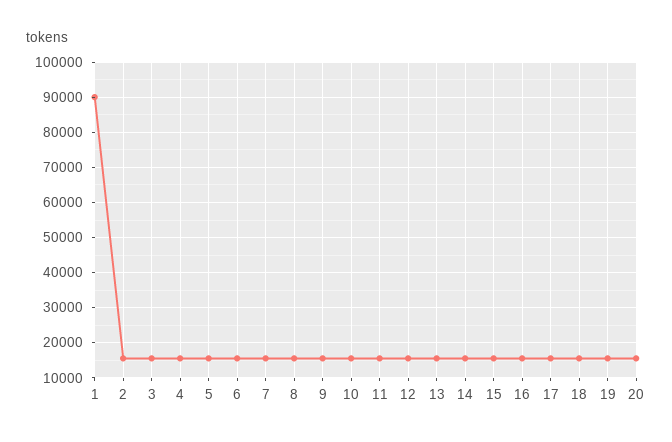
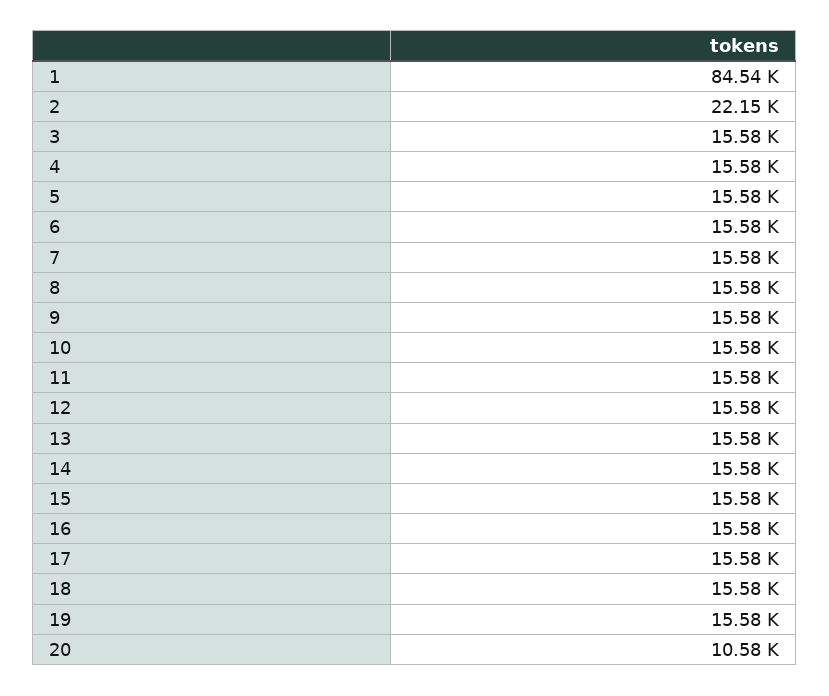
  {
-   "1": 90000,
+   "1": 84540,
-   "2": 16000,
+   "2": 22150,
    "3": 15580,
    "4": 15580,
    "5": 15580,
    "6": 15580,
    "7": 15580,
    "8": 15580,
    "9": 15580,
    "10": 15580,
    "11": 15580,
    "12": 15580,
    "13": 15580,
    "14": 15580,
    "15": 15580,
    "16": 15580,
    "17": 15580,
    "18": 15580,
    "19": 15580,
-   "20": 16000
+   "20": 10580
  }

